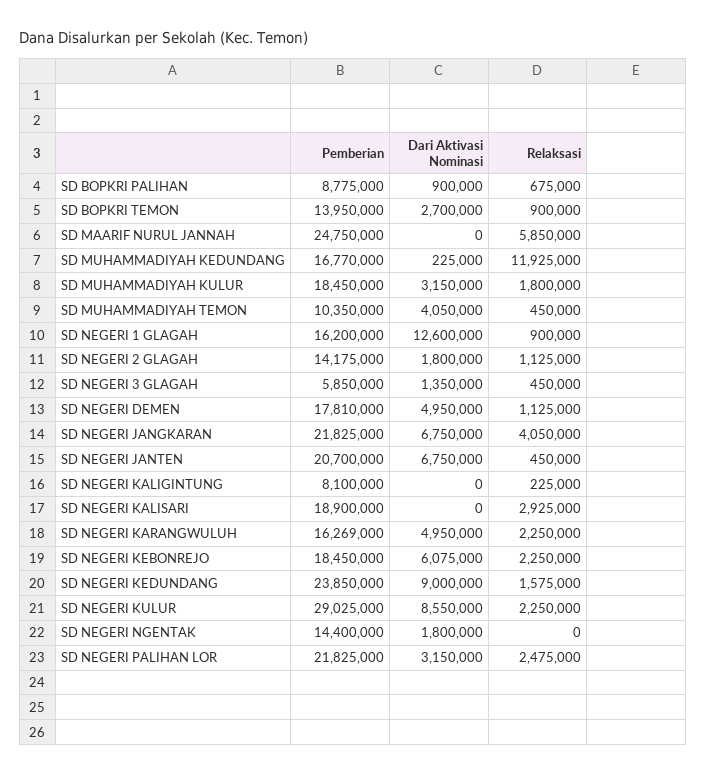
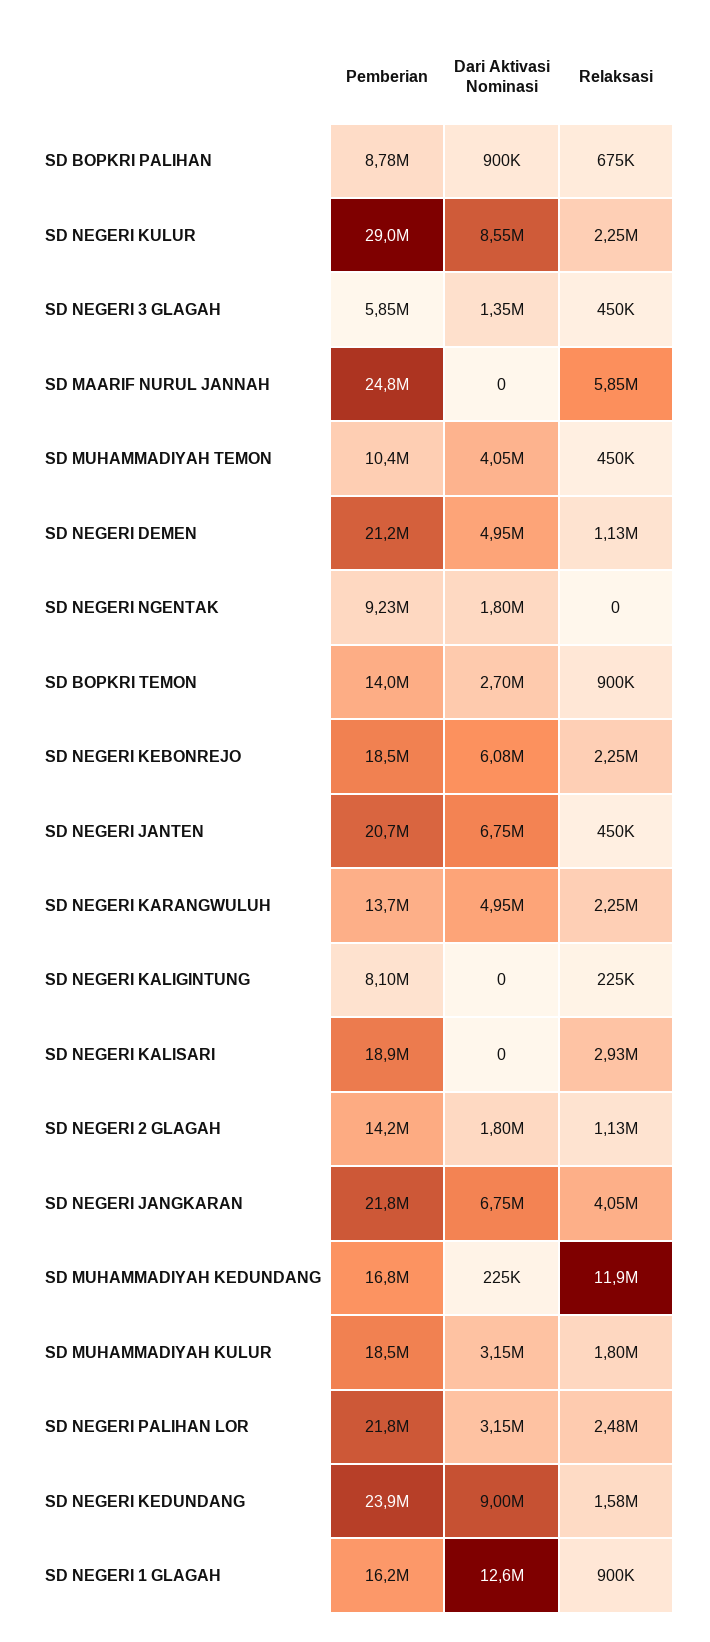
  {
    "Pemberian": {
      "SD BOPKRI PALIHAN": 8775000,
      "SD BOPKRI TEMON": 13950000,
      "SD MAARIF NURUL JANNAH": 24750000,
      "SD MUHAMMADIYAH KEDUNDANG": 16770000,
      "SD MUHAMMADIYAH KULUR": 18450000,
      "SD MUHAMMADIYAH TEMON": 10350000,
      "SD NEGERI 1 GLAGAH": 16200000,
      "SD NEGERI 2 GLAGAH": 14175000,
      "SD NEGERI 3 GLAGAH": 5850000,
-     "SD NEGERI DEMEN": 17810000,
+     "SD NEGERI DEMEN": 21200000,
      "SD NEGERI JANGKARAN": 21825000,
      "SD NEGERI JANTEN": 20700000,
      "SD NEGERI KALIGINTUNG": 8100000,
      "SD NEGERI KALISARI": 18900000,
-     "SD NEGERI KARANGWULUH": 16269000,
+     "SD NEGERI KARANGWULUH": 13700000,
      "SD NEGERI KEBONREJO": 18450000,
      "SD NEGERI KEDUNDANG": 23850000,
      "SD NEGERI KULUR": 29025000,
-     "SD NEGERI NGENTAK": 14400000,
+     "SD NEGERI NGENTAK": 9230000,
      "SD NEGERI PALIHAN LOR": 21825000
    },
    "Dari Aktivasi Nominasi": {
      "SD BOPKRI PALIHAN": 900000,
      "SD BOPKRI TEMON": 2700000,
      "SD MAARIF NURUL JANNAH": 0,
      "SD MUHAMMADIYAH KEDUNDANG": 225000,
      "SD MUHAMMADIYAH KULUR": 3150000,
      "SD MUHAMMADIYAH TEMON": 4050000,
      "SD NEGERI 1 GLAGAH": 12600000,
      "SD NEGERI 2 GLAGAH": 1800000,
      "SD NEGERI 3 GLAGAH": 1350000,
      "SD NEGERI DEMEN": 4950000,
      "SD NEGERI JANGKARAN": 6750000,
      "SD NEGERI JANTEN": 6750000,
      "SD NEGERI KALIGINTUNG": 0,
      "SD NEGERI KALISARI": 0,
      "SD NEGERI KARANGWULUH": 4950000,
      "SD NEGERI KEBONREJO": 6075000,
      "SD NEGERI KEDUNDANG": 9000000,
      "SD NEGERI KULUR": 8550000,
      "SD NEGERI NGENTAK": 1800000,
      "SD NEGERI PALIHAN LOR": 3150000
    },
    "Relaksasi": {
      "SD BOPKRI PALIHAN": 675000,
      "SD BOPKRI TEMON": 900000,
      "SD MAARIF NURUL JANNAH": 5850000,
      "SD MUHAMMADIYAH KEDUNDANG": 11925000,
      "SD MUHAMMADIYAH KULUR": 1800000,
      "SD MUHAMMADIYAH TEMON": 450000,
      "SD NEGERI 1 GLAGAH": 900000,
      "SD NEGERI 2 GLAGAH": 1125000,
      "SD NEGERI 3 GLAGAH": 450000,
      "SD NEGERI DEMEN": 1125000,
      "SD NEGERI JANGKARAN": 4050000,
      "SD NEGERI JANTEN": 450000,
      "SD NEGERI KALIGINTUNG": 225000,
      "SD NEGERI KALISARI": 2925000,
      "SD NEGERI KARANGWULUH": 2250000,
      "SD NEGERI KEBONREJO": 2250000,
      "SD NEGERI KEDUNDANG": 1575000,
      "SD NEGERI KULUR": 2250000,
      "SD NEGERI NGENTAK": 0,
      "SD NEGERI PALIHAN LOR": 2475000
    }
  }

